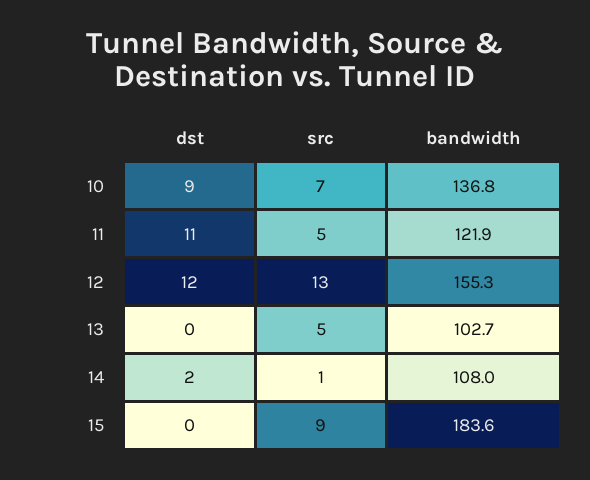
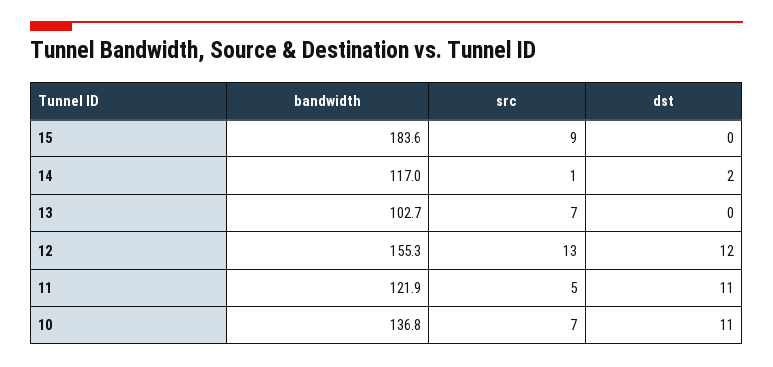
  {
    "dst": {
-     "10": 9,
+     "10": 11,
      "11": 11,
      "12": 12,
      "13": 0,
      "14": 2,
      "15": 0
    },
    "src": {
      "10": 7,
      "11": 5,
      "12": 13,
-     "13": 5,
+     "13": 7,
      "14": 1,
      "15": 9
    },
    "bandwidth": {
      "10": 136.8,
      "11": 121.9,
      "12": 155.3,
      "13": 102.7,
-     "14": 108,
+     "14": 117,
      "15": 183.6
    }
  }

